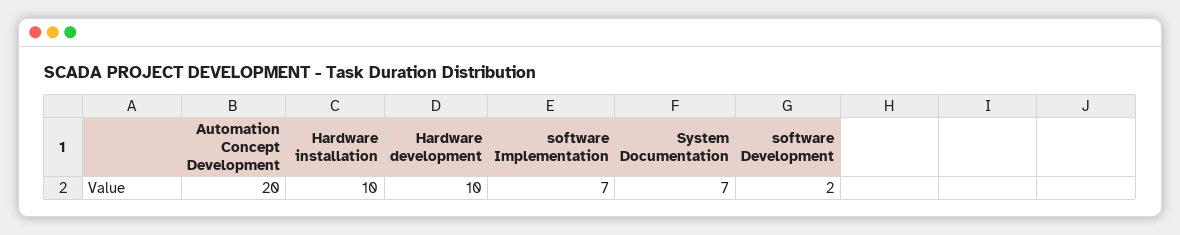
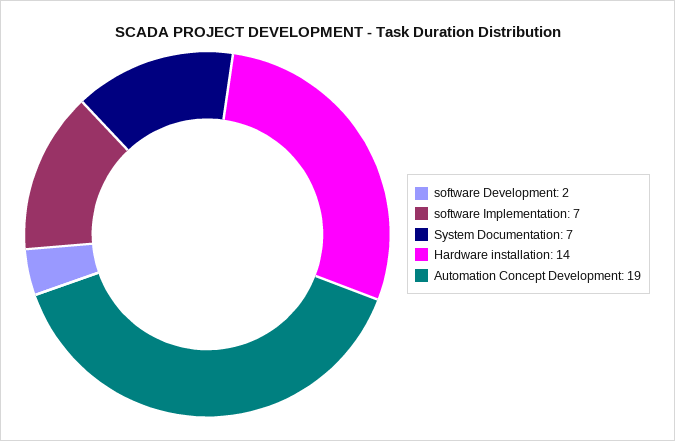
  {
-   "Automation Concept Development": 20,
+   "Automation Concept Development": 19,
-   "Hardware installation": 10,
+   "Hardware installation": 14,
-   "Hardware development": 10,
    "software Implementation": 7,
    "System Documentation": 7,
    "software Development": 2
  }

